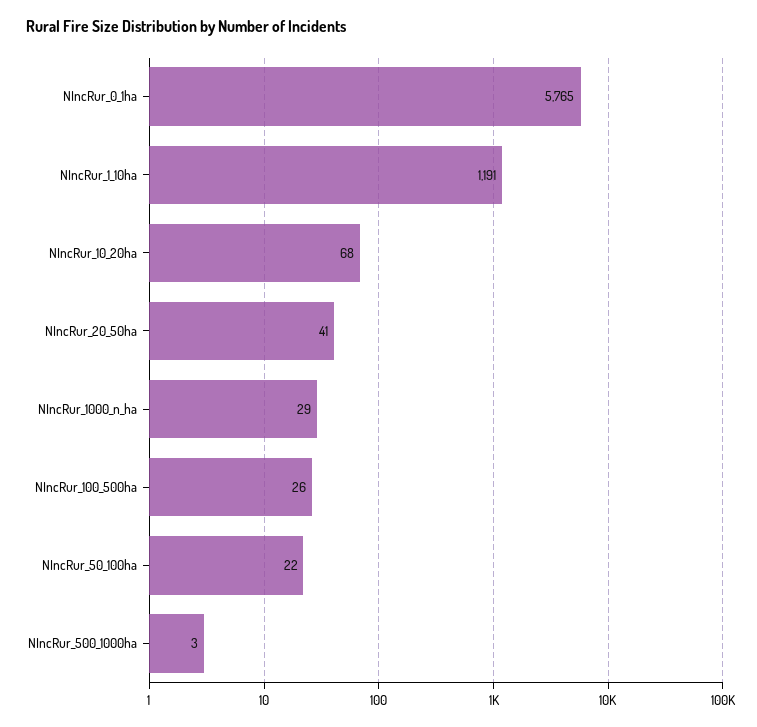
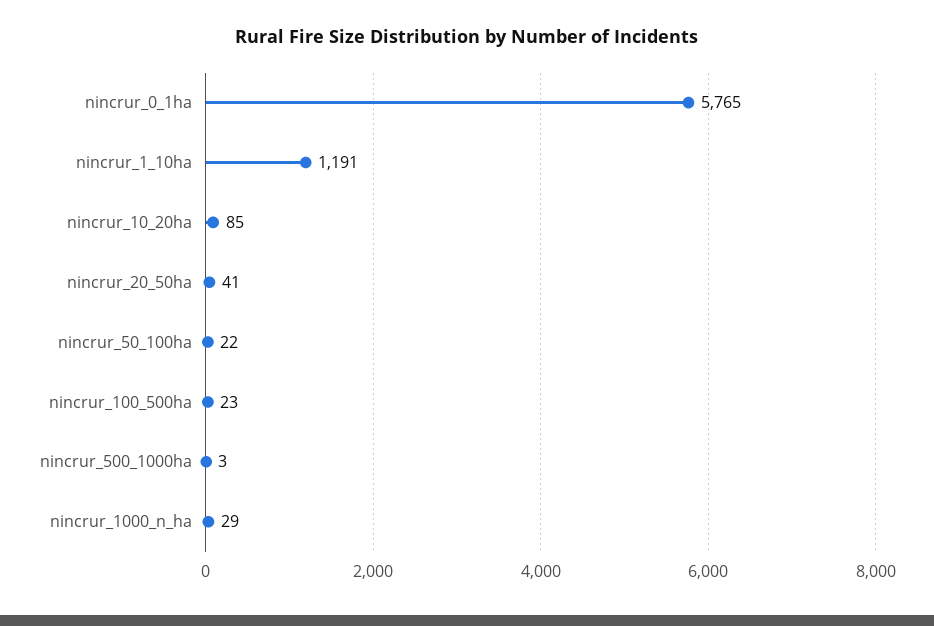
  {
    "NIncRur_0_1ha": 5765,
    "NIncRur_1_10ha": 1191,
-   "NIncRur_10_20ha": 68,
+   "NIncRur_10_20ha": 85,
    "NIncRur_20_50ha": 41,
    "NIncRur_1000_n_ha": 29,
-   "NIncRur_100_500ha": 26,
+   "NIncRur_100_500ha": 23,
    "NIncRur_50_100ha": 22,
    "NIncRur_500_1000ha": 3
  }

